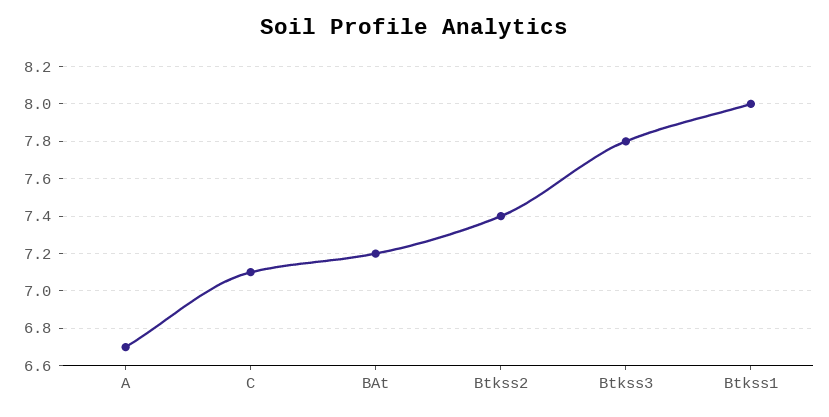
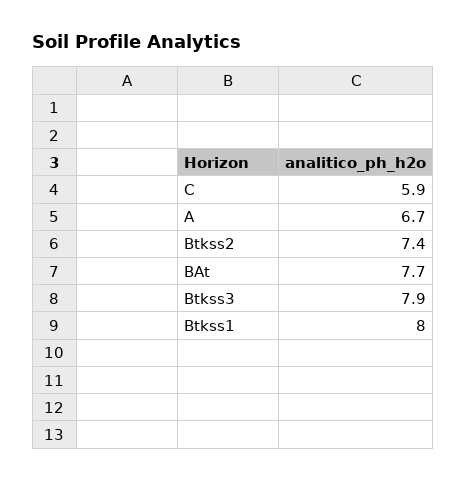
  {
    "A": 6.7,
-   "C": 7.1,
+   "C": 5.9,
-   "BAt": 7.2,
+   "BAt": 7.7,
    "Btkss2": 7.4,
-   "Btkss3": 7.8,
+   "Btkss3": 7.9,
    "Btkss1": 8
  }

